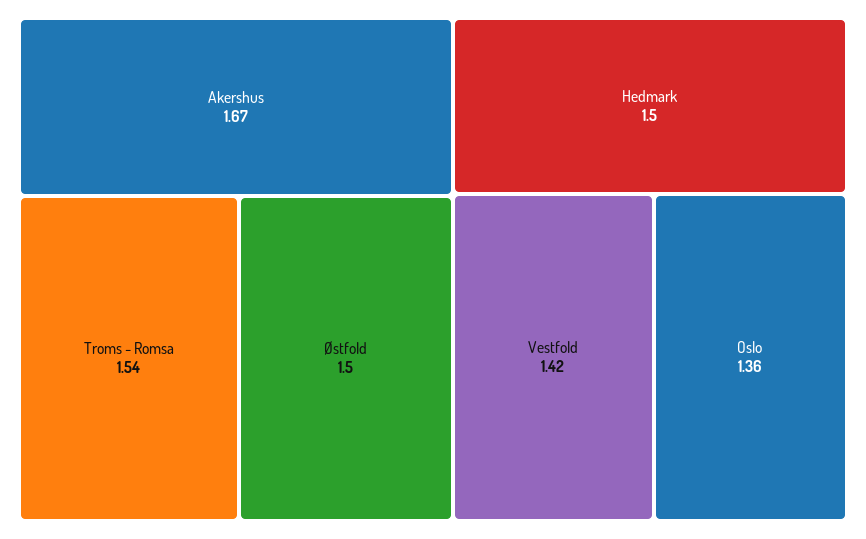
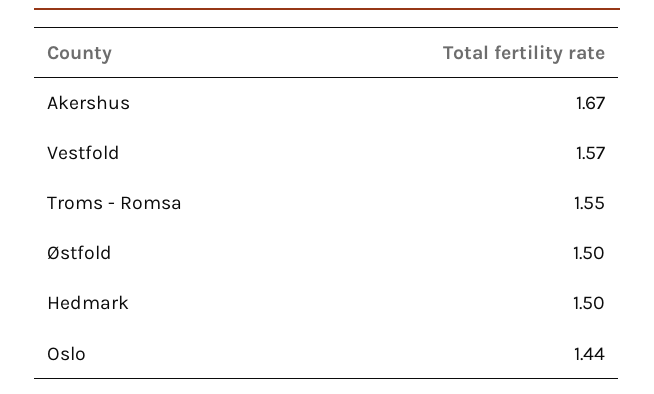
  {
    "Akershus": 1.67,
-   "Troms - Romsa": 1.54,
+   "Troms - Romsa": 1.55,
    "Østfold": 1.5,
    "Hedmark": 1.5,
-   "Vestfold": 1.42,
+   "Vestfold": 1.57,
-   "Oslo": 1.36
+   "Oslo": 1.44
  }

